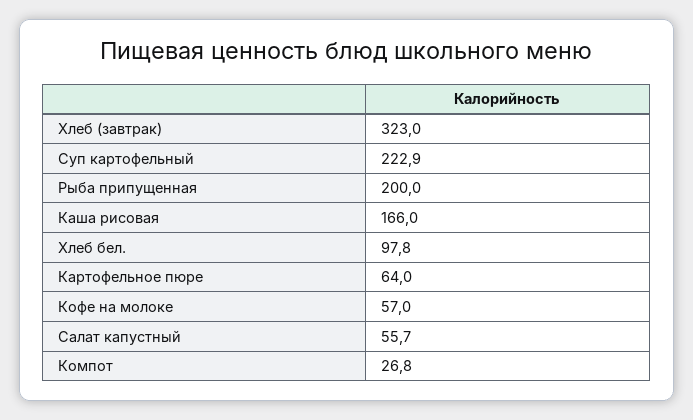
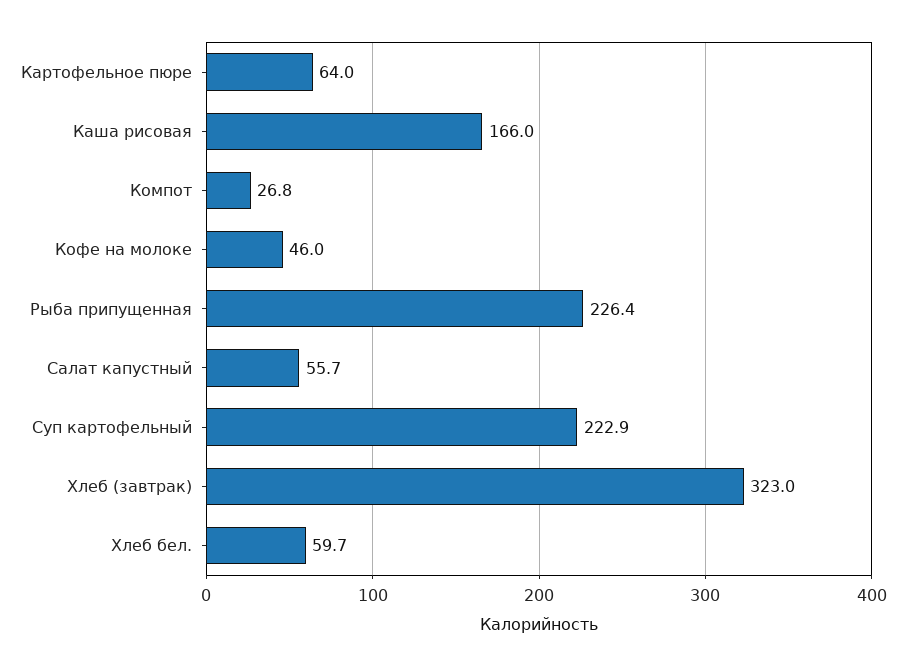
  {
    "Хлеб (завтрак)": 323,
    "Суп картофельный": 222.9,
-   "Рыба припущенная": 200,
+   "Рыба припущенная": 226.4,
    "Каша рисовая": 166,
-   "Хлеб бел.": 97.8,
+   "Хлеб бел.": 59.7,
    "Картофельное пюре": 64,
-   "Кофе на молоке": 57,
+   "Кофе на молоке": 46,
    "Салат капустный": 55.7,
    "Компот": 26.8
  }

